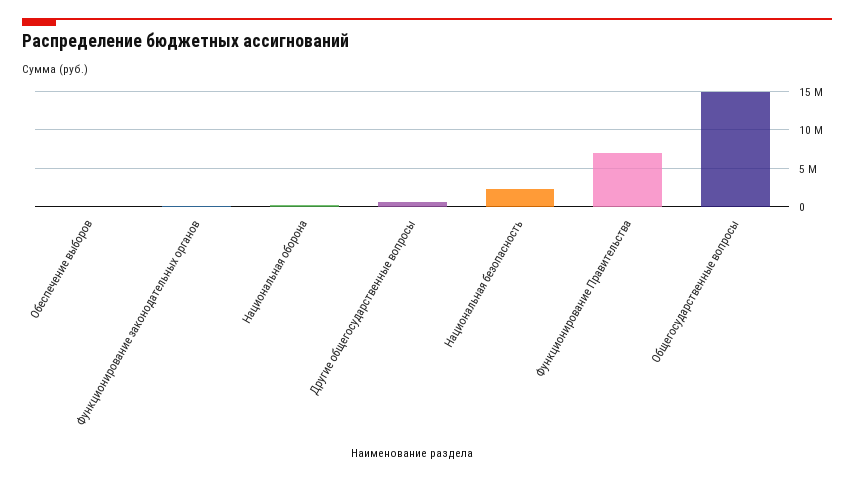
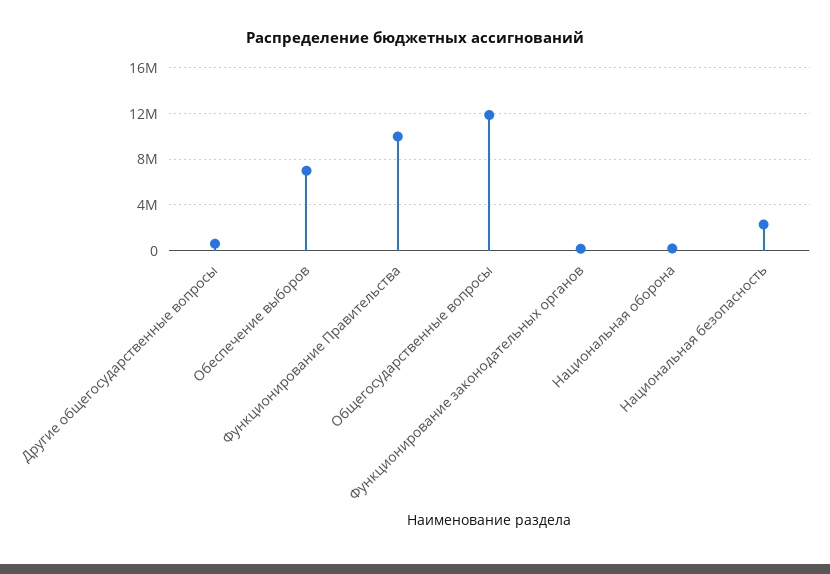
  {
-   "Обеспечение выборов": 0,
+   "Обеспечение выборов": 7000000,
    "Функционирование законодательных органов": 0,
    "Национальная оборона": 0,
    "Другие общегосударственные вопросы": 1000000,
    "Национальная безопасность": 2000000,
-   "Функционирование Правительства": 7000000,
+   "Функционирование Правительства": 10000000,
-   "Общегосударственные вопросы": 15000000
+   "Общегосударственные вопросы": 12000000
  }

